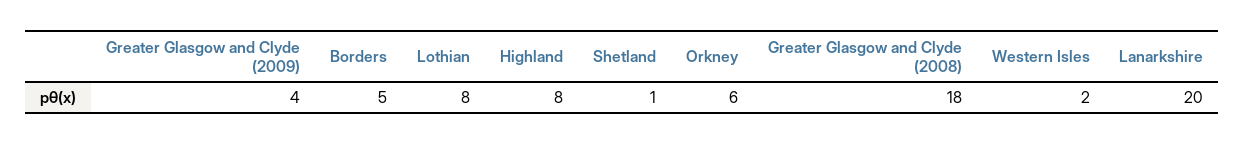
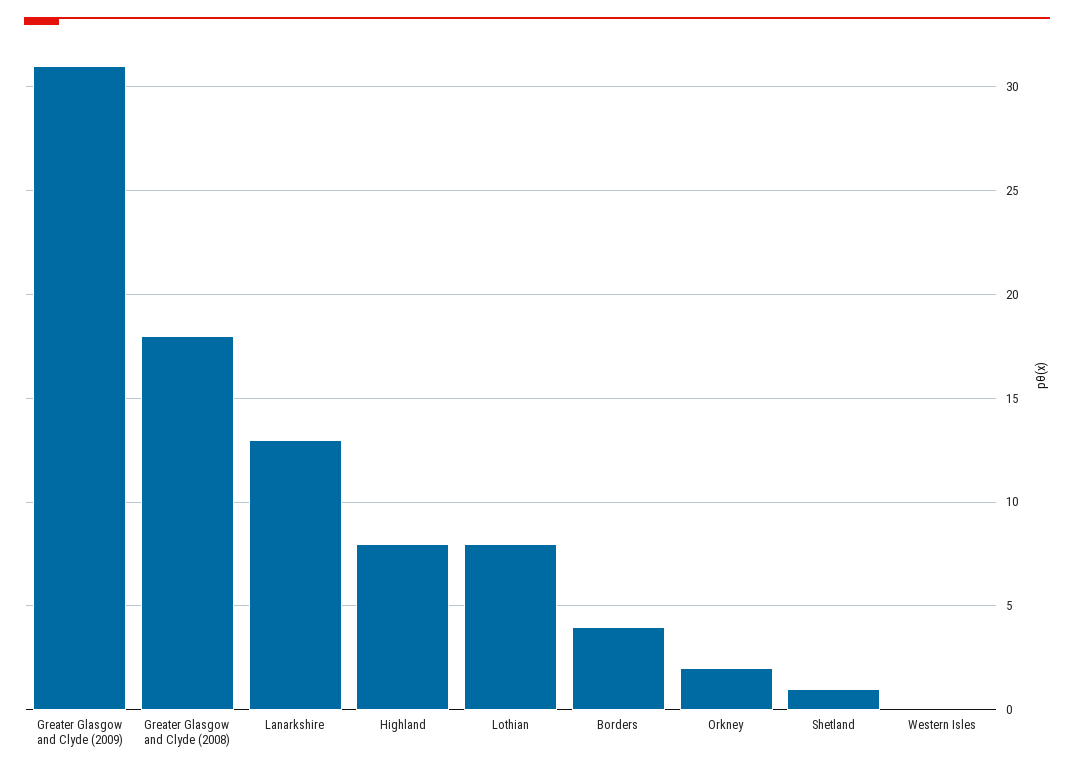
  {
-   "Greater Glasgow and Clyde (2009)": 4,
+   "Greater Glasgow and Clyde (2009)": 31,
-   "Borders": 5,
+   "Borders": 4,
    "Lothian": 8,
    "Highland": 8,
    "Shetland": 1,
-   "Orkney": 6,
+   "Orkney": 2,
    "Greater Glasgow and Clyde (2008)": 18,
-   "Western Isles": 2,
+   "Western Isles": 0,
-   "Lanarkshire": 20
+   "Lanarkshire": 13
  }

